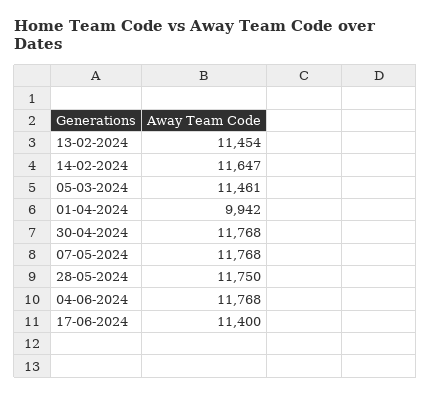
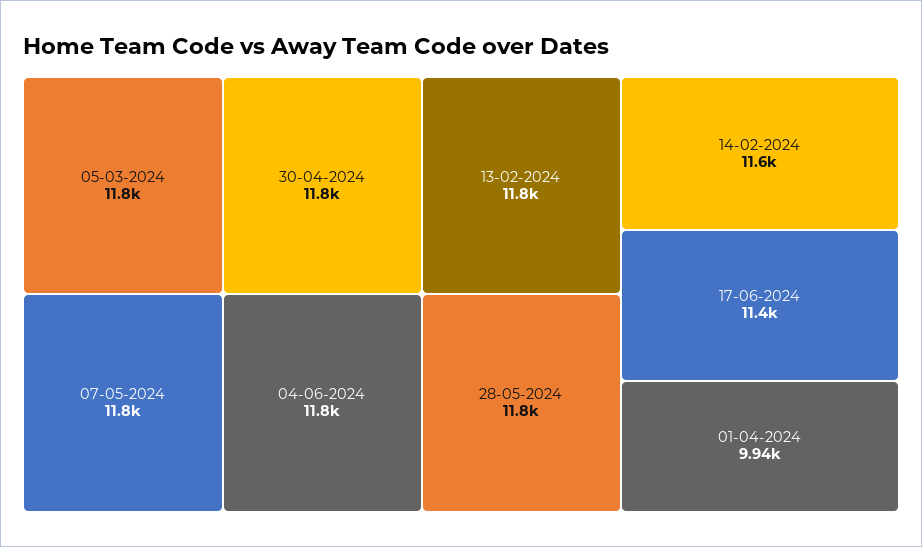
  {
-   "13-02-2024": 11454,
+   "13-02-2024": 11800,
    "14-02-2024": 11647,
-   "05-03-2024": 11461,
+   "05-03-2024": 11800,
    "01-04-2024": 9942,
    "30-04-2024": 11768,
    "07-05-2024": 11768,
    "28-05-2024": 11750,
    "04-06-2024": 11768,
    "17-06-2024": 11400
  }

